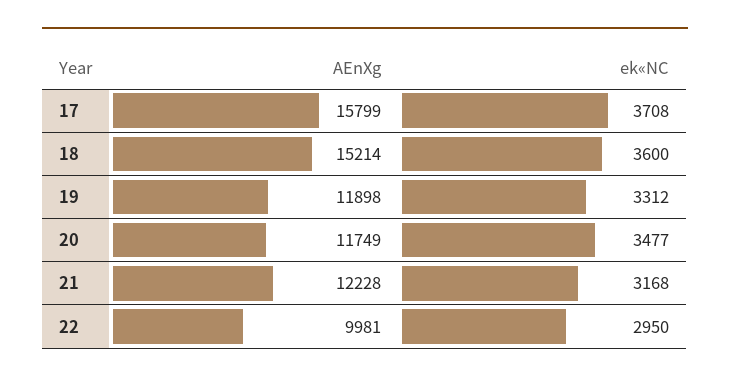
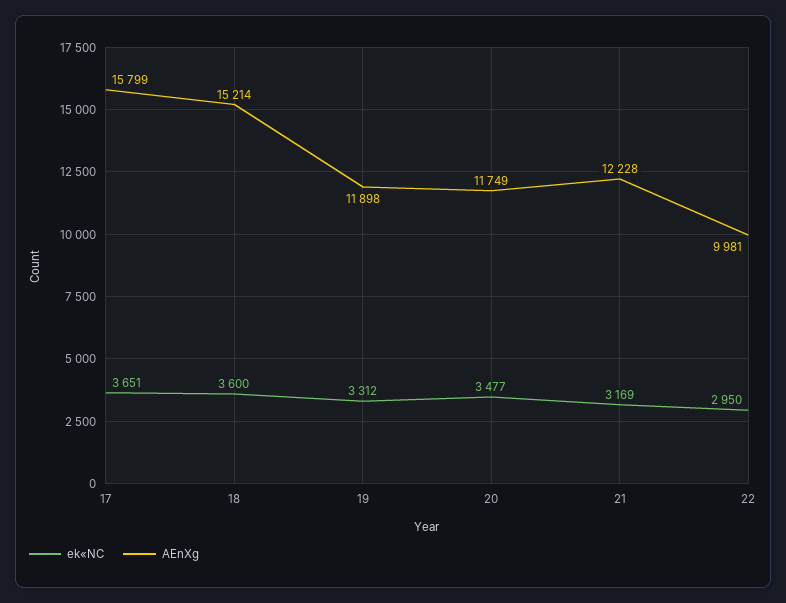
  {
    "AEnXg": {
      "17": 15799,
      "18": 15214,
      "19": 11898,
      "20": 11749,
      "21": 12228,
      "22": 9981
    },
    "ek«NC": {
-     "17": 3708,
+     "17": 3651,
      "18": 3600,
      "19": 3312,
      "20": 3477,
-     "21": 3168,
+     "21": 3169,
      "22": 2950
    }
  }

